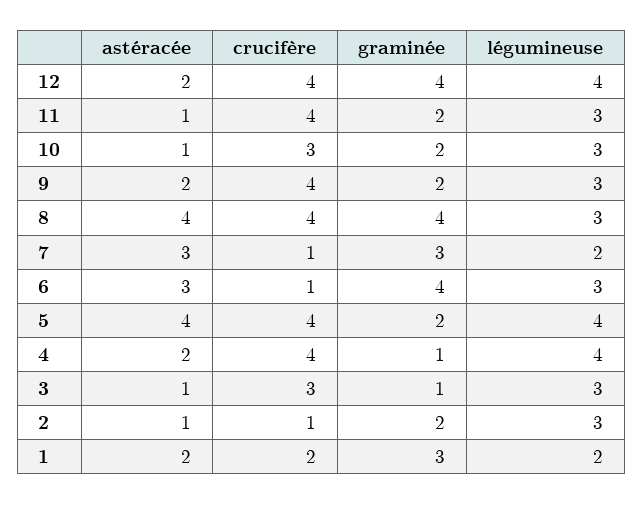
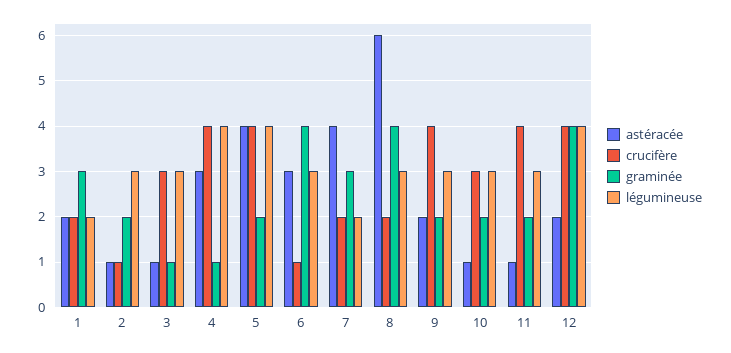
  {
    "astéracée": {
      "12": 2,
      "11": 1,
      "10": 1,
      "9": 2,
-     "8": 4,
+     "8": 6,
-     "7": 3,
+     "7": 4,
      "6": 3,
      "5": 4,
-     "4": 2,
+     "4": 3,
      "3": 1,
      "2": 1,
      "1": 2
    },
    "crucifère": {
      "12": 4,
      "11": 4,
      "10": 3,
      "9": 4,
-     "8": 4,
+     "8": 2,
-     "7": 1,
+     "7": 2,
      "6": 1,
      "5": 4,
      "4": 4,
      "3": 3,
      "2": 1,
      "1": 2
    },
    "graminée": {
      "12": 4,
      "11": 2,
      "10": 2,
      "9": 2,
      "8": 4,
      "7": 3,
      "6": 4,
      "5": 2,
      "4": 1,
      "3": 1,
      "2": 2,
      "1": 3
    },
    "légumineuse": {
      "12": 4,
      "11": 3,
      "10": 3,
      "9": 3,
      "8": 3,
      "7": 2,
      "6": 3,
      "5": 4,
      "4": 4,
      "3": 3,
      "2": 3,
      "1": 2
    }
  }

